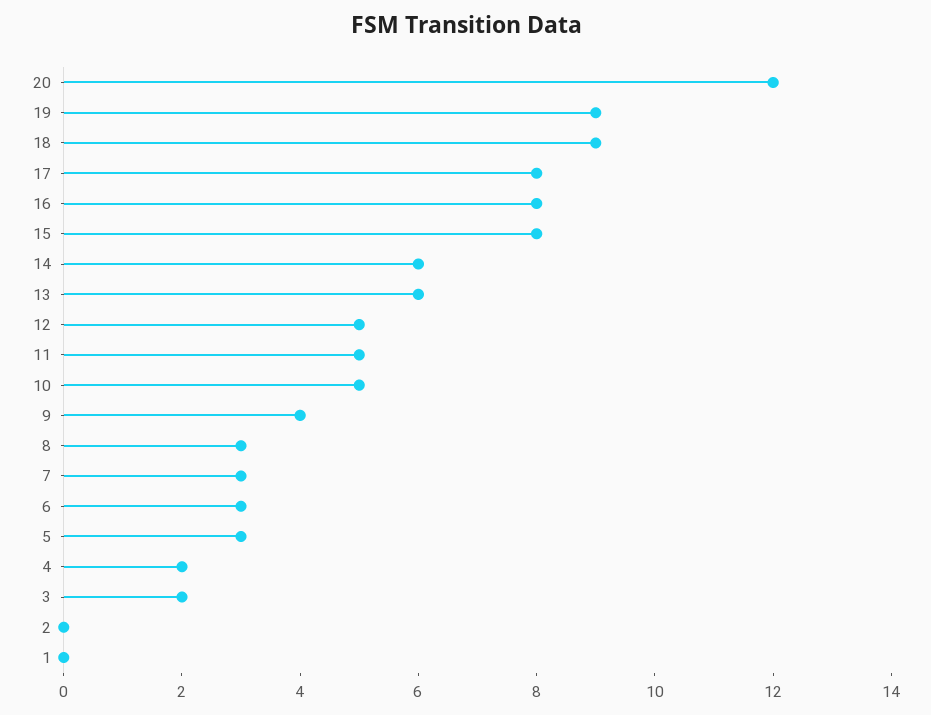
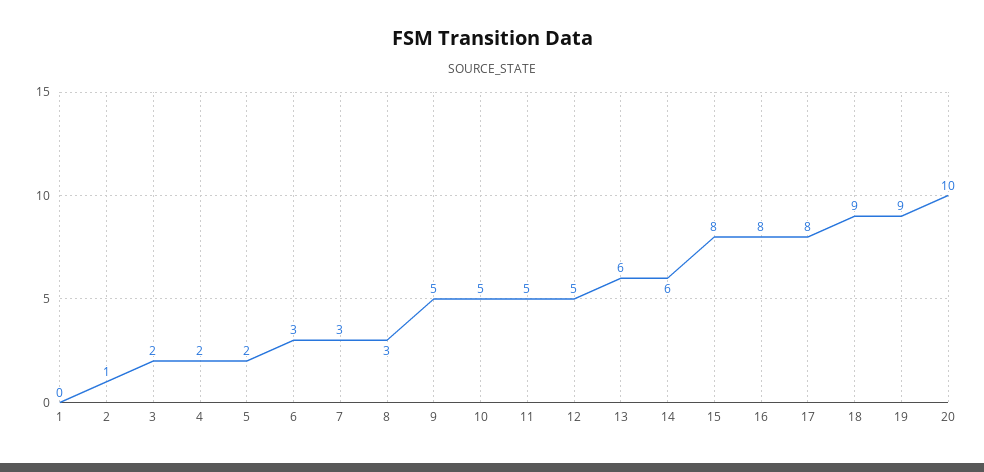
  {
-   "20": 12,
+   "20": 10,
    "19": 9,
    "18": 9,
    "17": 8,
    "16": 8,
    "15": 8,
    "14": 6,
    "13": 6,
    "12": 5,
    "11": 5,
    "10": 5,
-   "9": 4,
+   "9": 5,
    "8": 3,
    "7": 3,
    "6": 3,
-   "5": 3,
+   "5": 2,
    "4": 2,
    "3": 2,
-   "2": 0,
+   "2": 1,
    "1": 0
  }

